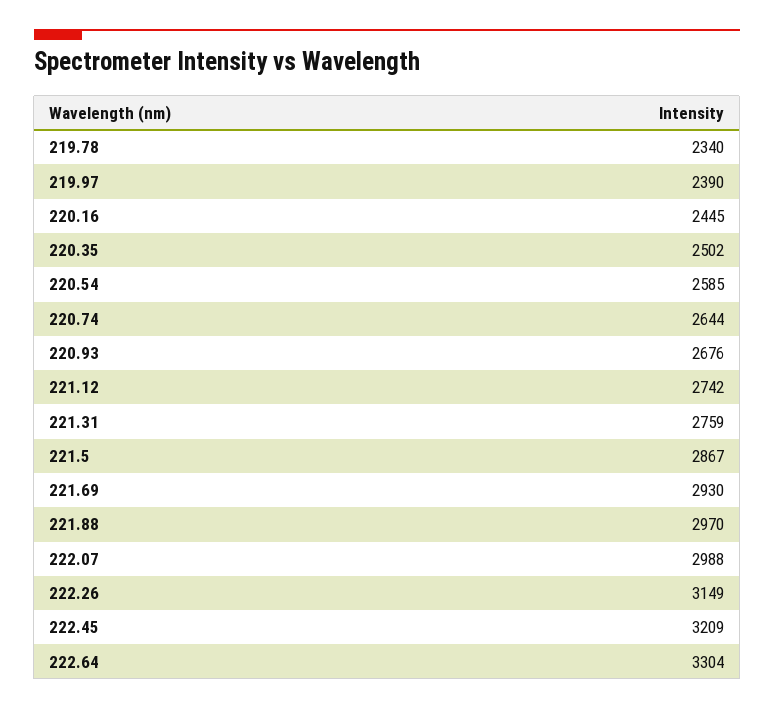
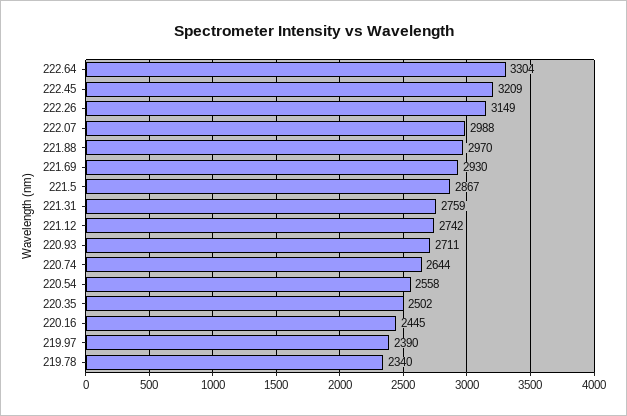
  {
    "219.78": 2340,
    "219.97": 2390,
    "220.16": 2445,
    "220.35": 2502,
-   "220.54": 2585,
+   "220.54": 2558,
    "220.74": 2644,
-   "220.93": 2676,
+   "220.93": 2711,
    "221.12": 2742,
    "221.31": 2759,
    "221.5": 2867,
    "221.69": 2930,
    "221.88": 2970,
    "222.07": 2988,
    "222.26": 3149,
    "222.45": 3209,
    "222.64": 3304
  }

